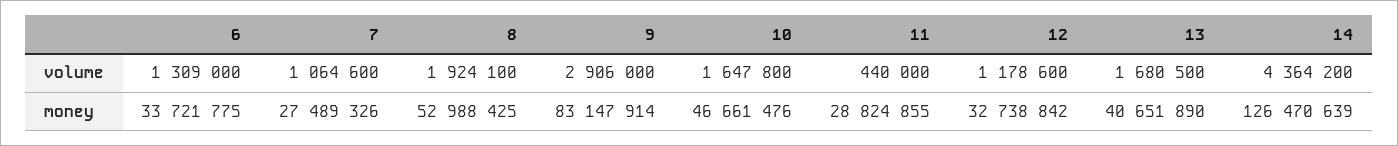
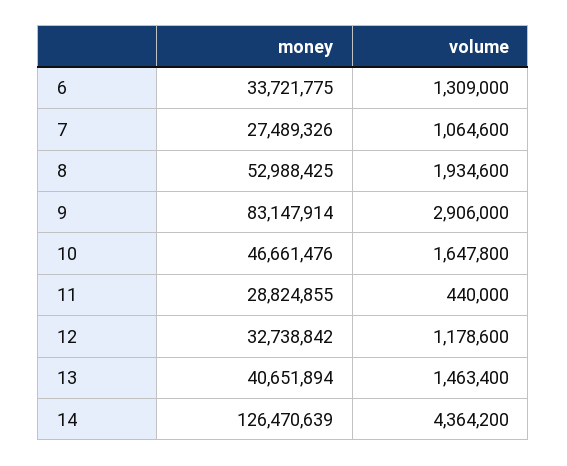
  {
    "6": {
      "volume": 1309000,
      "money": 33721775
    },
    "7": {
      "volume": 1064600,
      "money": 27489326
    },
    "8": {
-     "volume": 1924100,
+     "volume": 1934600,
      "money": 52988425
    },
    "9": {
      "volume": 2906000,
      "money": 83147914
    },
    "10": {
      "volume": 1647800,
      "money": 46661476
    },
    "11": {
      "volume": 440000,
      "money": 28824855
    },
    "12": {
      "volume": 1178600,
      "money": 32738842
    },
    "13": {
-     "volume": 1680500,
+     "volume": 1463400,
-     "money": 40651890
+     "money": 40651894
    },
    "14": {
      "volume": 4364200,
      "money": 126470639
    }
  }

